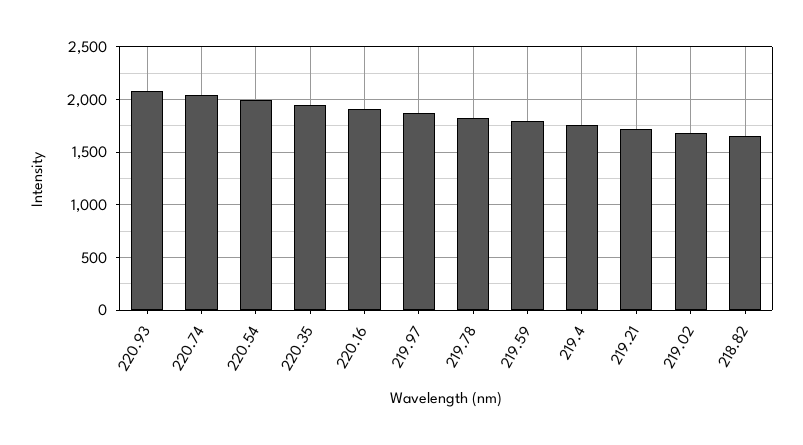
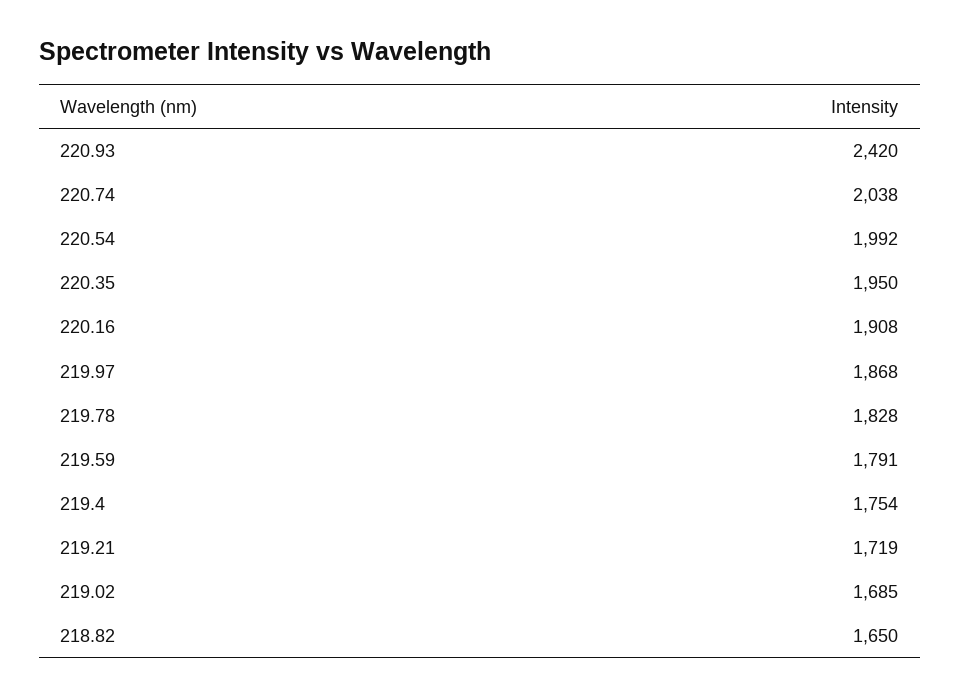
  {
-   "220.93": 2100,
+   "220.93": 2420,
    "220.74": 2038,
    "220.54": 1992,
    "220.35": 1950,
    "220.16": 1908,
    "219.97": 1868,
    "219.78": 1828,
    "219.59": 1791,
    "219.4": 1754,
    "219.21": 1719,
    "219.02": 1685,
    "218.82": 1650
  }

